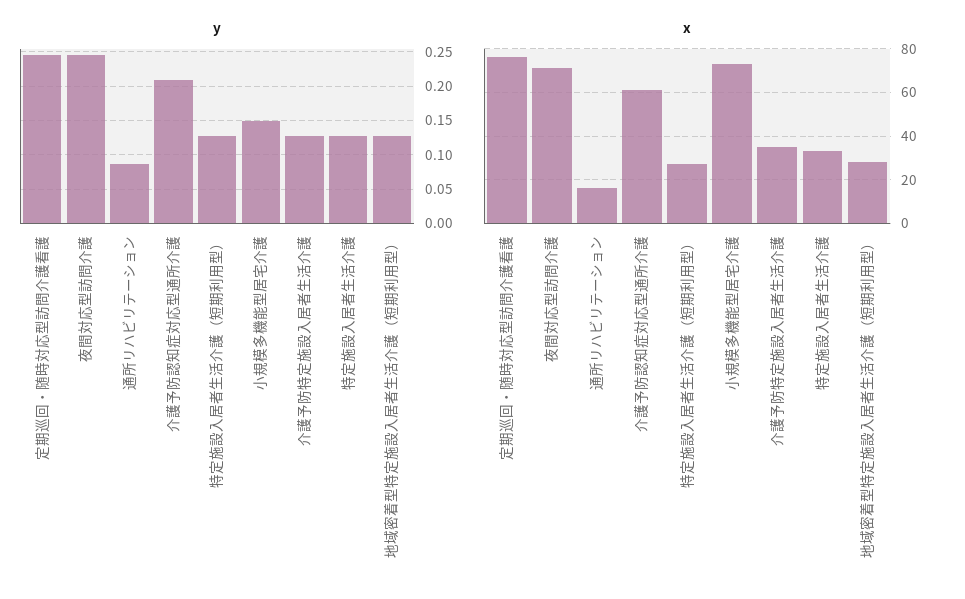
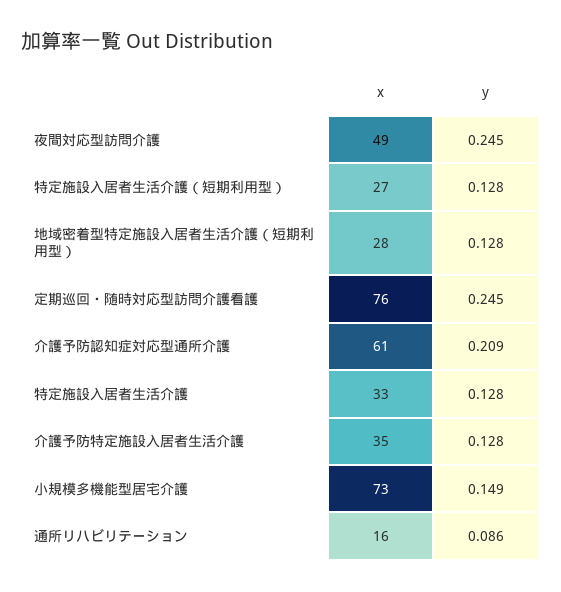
  {
    "y": {
      "定期巡回・随時対応型訪問介護看護": 0.245,
      "夜間対応型訪問介護": 0.245,
      "通所リハビリテーション": 0.086,
      "介護予防認知症対応型通所介護": 0.209,
      "特定施設入居者生活介護（短期利用型）": 0.128,
      "小規模多機能型居宅介護": 0.149,
      "介護予防特定施設入居者生活介護": 0.128,
      "特定施設入居者生活介護": 0.128,
      "地域密着型特定施設入居者生活介護（短期利用型）": 0.128
    },
    "x": {
      "定期巡回・随時対応型訪問介護看護": 76,
-     "夜間対応型訪問介護": 70,
+     "夜間対応型訪問介護": 49,
      "通所リハビリテーション": 16,
      "介護予防認知症対応型通所介護": 61,
      "特定施設入居者生活介護（短期利用型）": 27,
      "小規模多機能型居宅介護": 73,
      "介護予防特定施設入居者生活介護": 35,
      "特定施設入居者生活介護": 33,
      "地域密着型特定施設入居者生活介護（短期利用型）": 28
    }
  }

